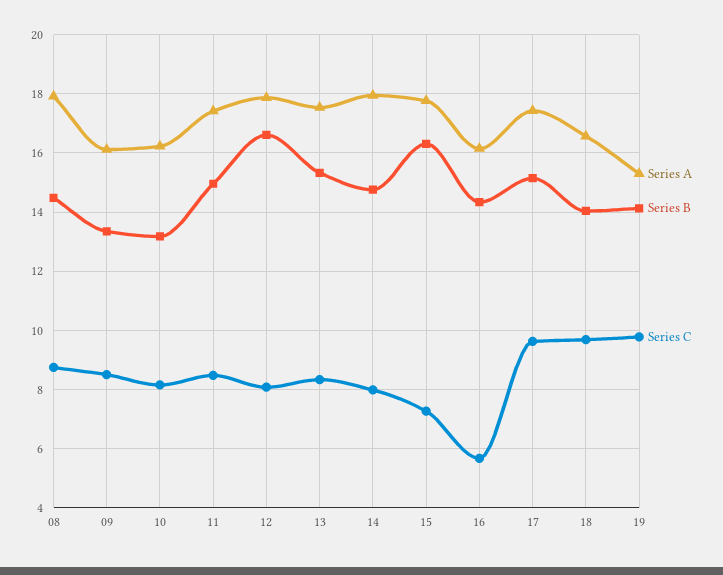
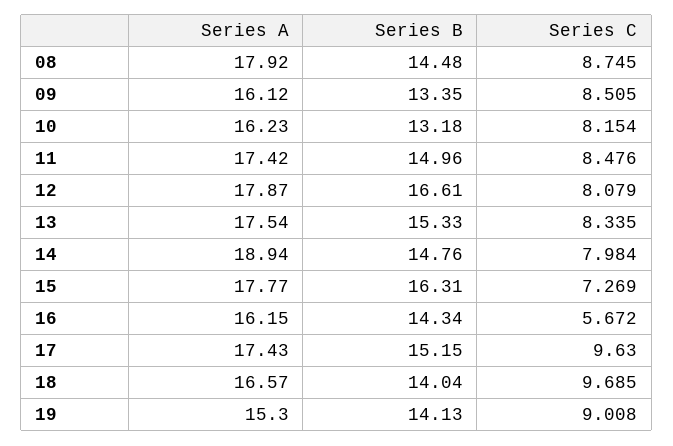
  {
    "Series A": {
      "08": 17.92,
      "09": 16.12,
      "10": 16.23,
      "11": 17.42,
      "12": 17.87,
      "13": 17.54,
-     "14": 18,
+     "14": 18.94,
      "15": 17.77,
      "16": 16.15,
      "17": 17.43,
      "18": 16.57,
      "19": 15.3
    },
    "Series B": {
      "08": 14.48,
      "09": 13.35,
      "10": 13.18,
      "11": 14.96,
      "12": 16.61,
      "13": 15.33,
      "14": 14.76,
      "15": 16.31,
      "16": 14.34,
      "17": 15.15,
      "18": 14.04,
      "19": 14.13
    },
    "Series C": {
      "08": 8.745,
      "09": 8.505,
      "10": 8.154,
      "11": 8.476,
      "12": 8.079,
      "13": 8.335,
      "14": 7.984,
      "15": 7.269,
      "16": 5.672,
      "17": 9.63,
      "18": 9.685,
-     "19": 9.75
+     "19": 9.008
    }
  }

